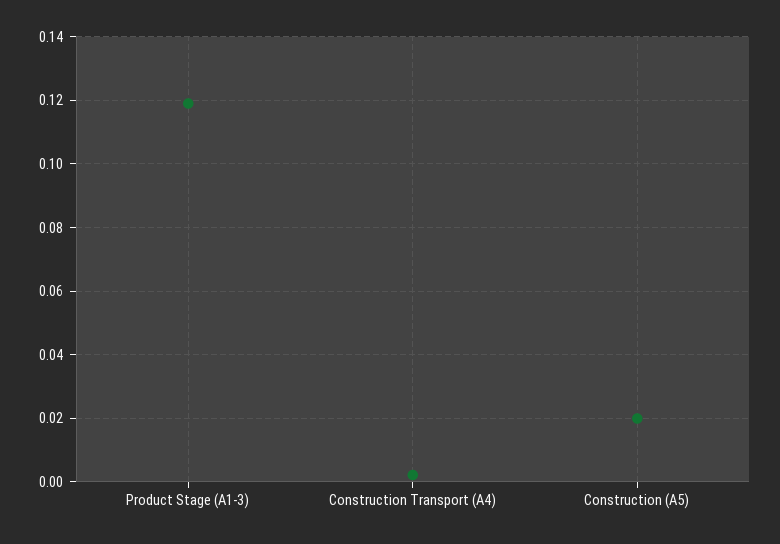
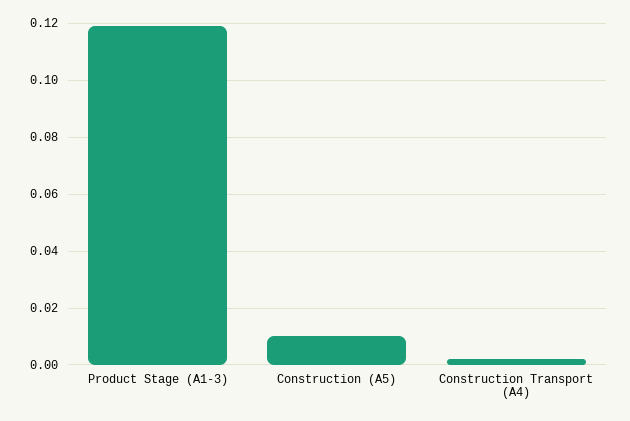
  {
    "Product Stage (A1-3)": 0.12,
    "Construction Transport (A4)": 0.002,
-   "Construction (A5)": 0.02
+   "Construction (A5)": 0.01
  }

